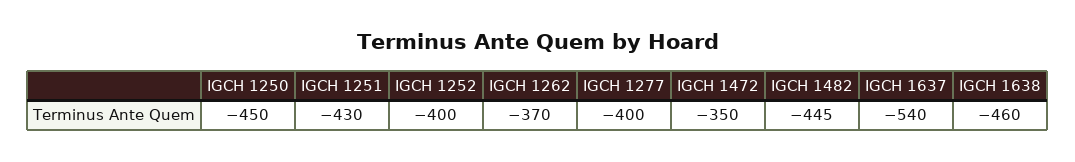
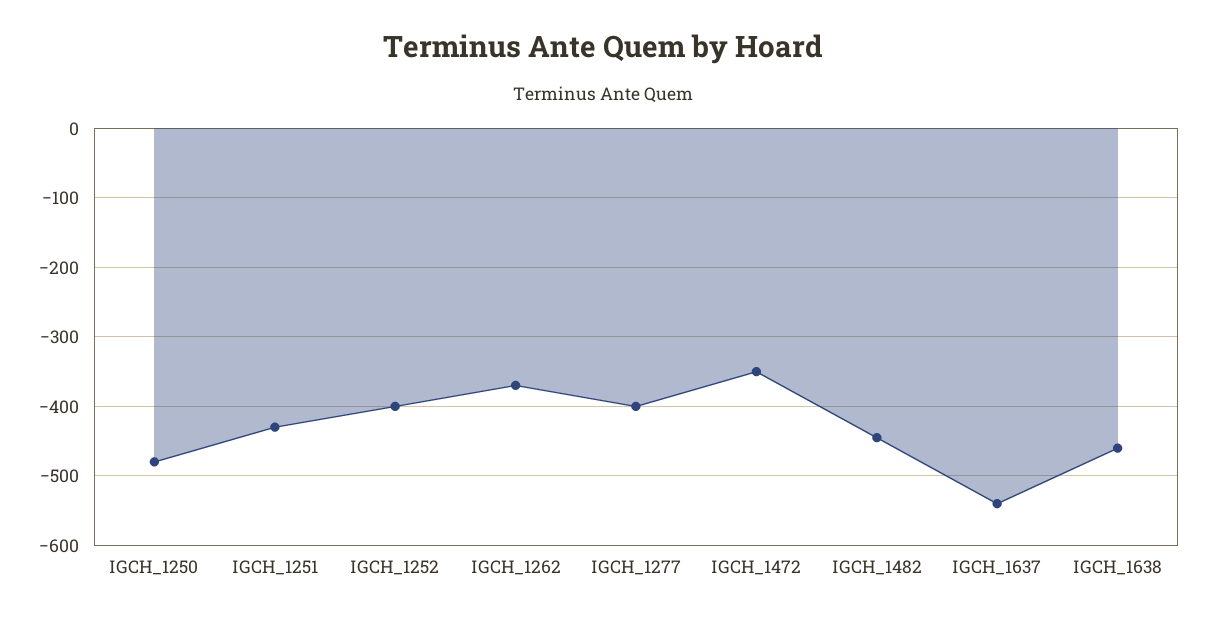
  {
-   "IGCH 1250": -450,
+   "IGCH 1250": -480,
    "IGCH 1251": -430,
    "IGCH 1252": -400,
    "IGCH 1262": -370,
    "IGCH 1277": -400,
    "IGCH 1472": -350,
    "IGCH 1482": -445,
    "IGCH 1637": -540,
    "IGCH 1638": -460
  }

